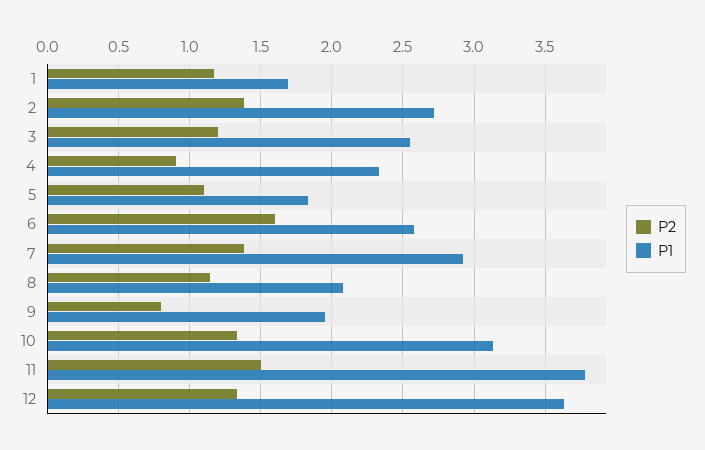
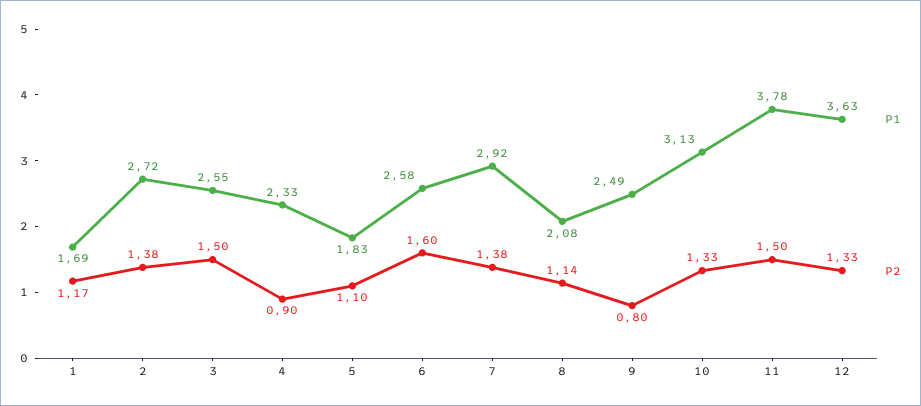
  {
    "P2": {
      "1": 1.17,
      "2": 1.38,
-     "3": 1.2,
+     "3": 1.5,
      "4": 0.9,
      "5": 1.1,
      "6": 1.6,
      "7": 1.38,
      "8": 1.14,
      "9": 0.8,
      "10": 1.33,
      "11": 1.5,
      "12": 1.33
    },
    "P1": {
      "1": 1.69,
      "2": 2.72,
      "3": 2.55,
      "4": 2.33,
      "5": 1.83,
      "6": 2.58,
      "7": 2.92,
      "8": 2.08,
-     "9": 1.95,
+     "9": 2.49,
      "10": 3.13,
      "11": 3.78,
      "12": 3.63
    }
  }

